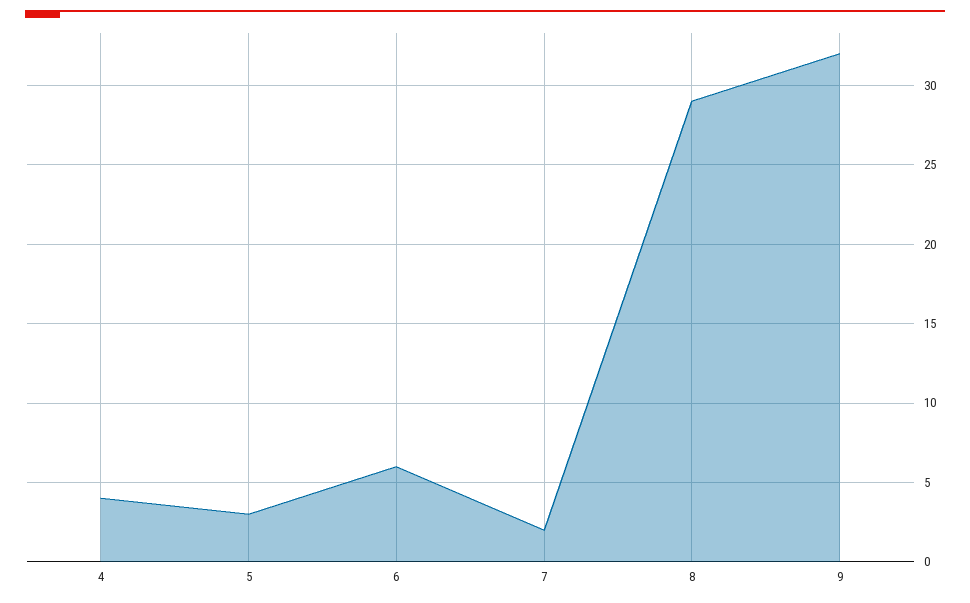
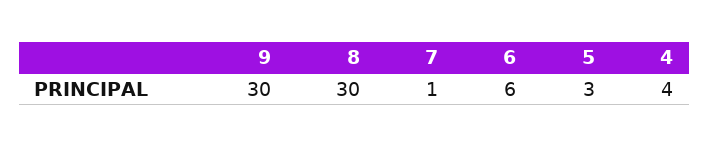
  {
    "4": 4,
    "5": 3,
    "6": 6,
-   "7": 2,
+   "7": 1,
-   "8": 29,
+   "8": 30,
-   "9": 32
+   "9": 30
  }

